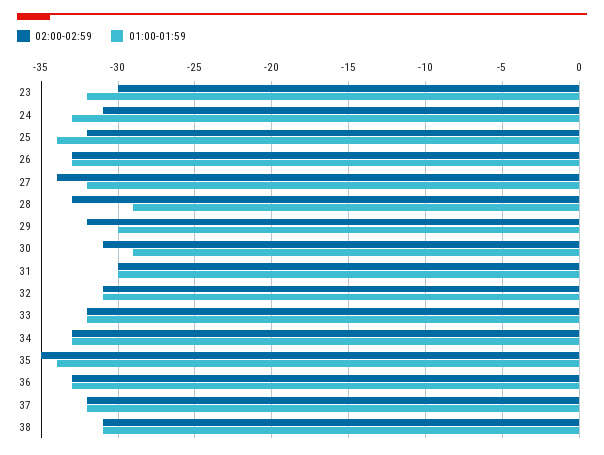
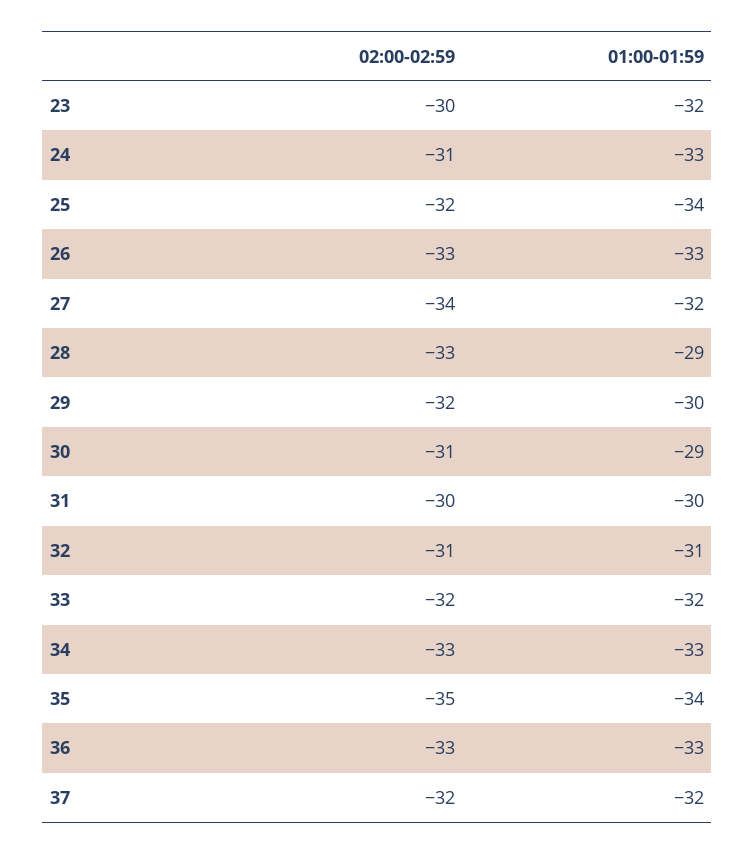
  {
    "02:00-02:59": {
      "23": -30,
      "24": -31,
      "25": -32,
      "26": -33,
      "27": -34,
      "28": -33,
      "29": -32,
      "30": -31,
      "31": -30,
      "32": -31,
      "33": -32,
      "34": -33,
      "35": -35,
      "36": -33,
-     "37": -32,
+     "37": -32
-     "38": -31
    },
    "01:00-01:59": {
      "23": -32,
      "24": -33,
      "25": -34,
      "26": -33,
      "27": -32,
      "28": -29,
      "29": -30,
      "30": -29,
      "31": -30,
      "32": -31,
      "33": -32,
      "34": -33,
      "35": -34,
      "36": -33,
-     "37": -32,
+     "37": -32
-     "38": -31
    }
  }

